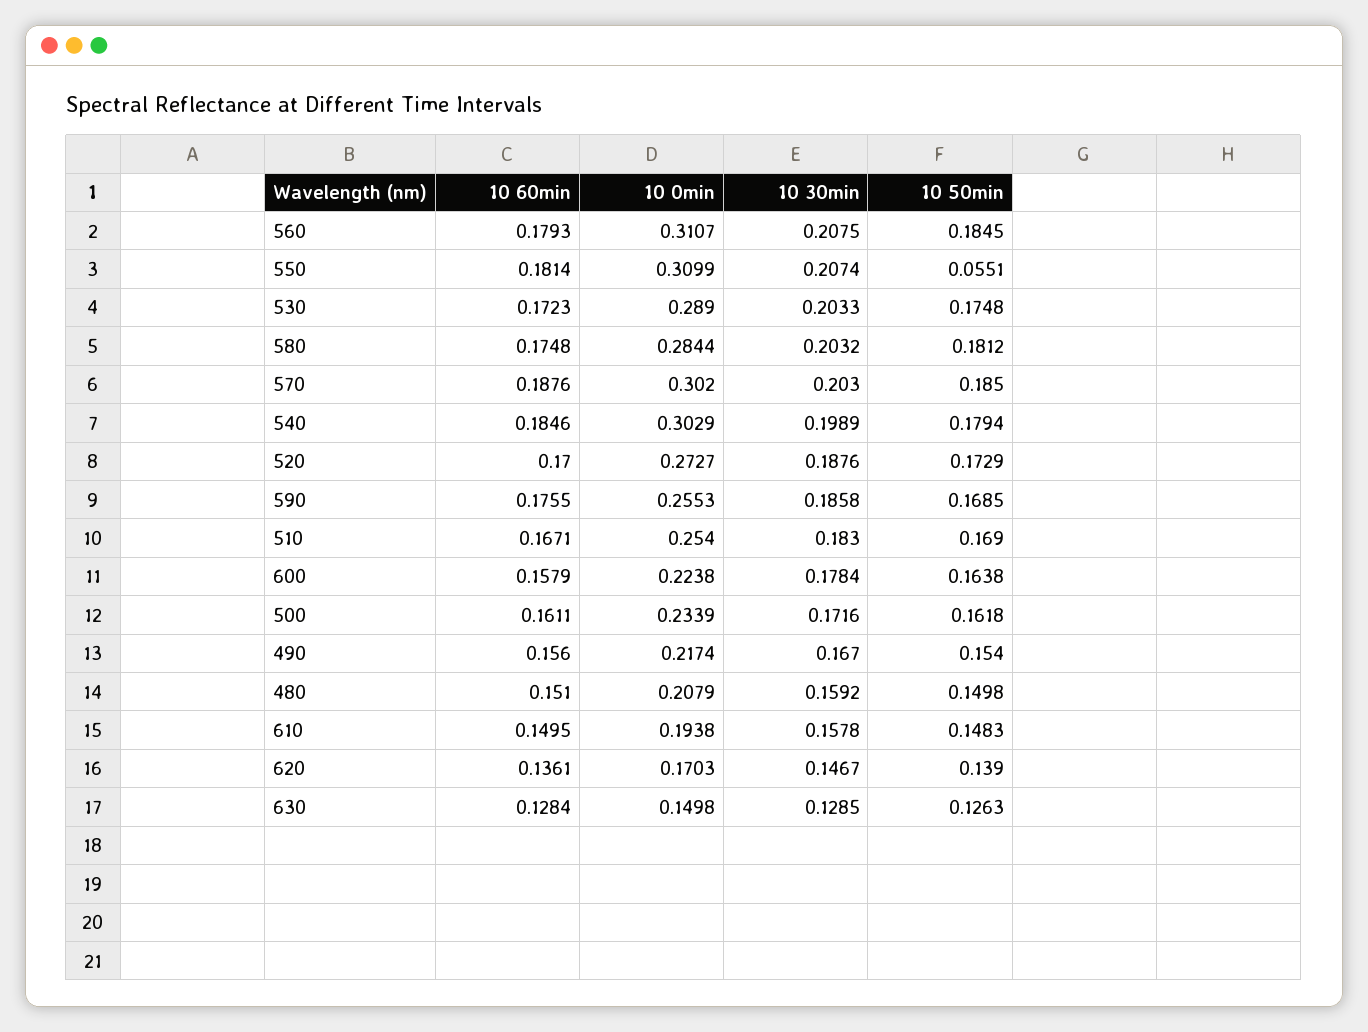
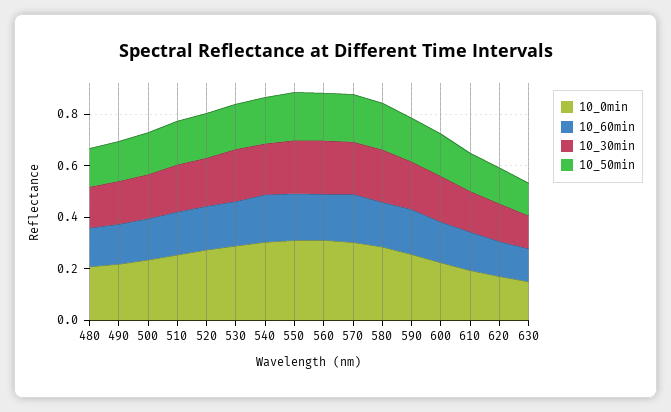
  {
    "10 60min": {
      "560": 0.1793,
      "550": 0.1814,
      "530": 0.1723,
      "580": 0.1748,
      "570": 0.1876,
      "540": 0.1846,
      "520": 0.17,
      "590": 0.1755,
      "510": 0.1671,
      "600": 0.1579,
      "500": 0.1611,
      "490": 0.156,
      "480": 0.151,
      "610": 0.1495,
      "620": 0.1361,
      "630": 0.1284
    },
    "10 0min": {
      "560": 0.3107,
      "550": 0.3099,
      "530": 0.289,
      "580": 0.2844,
      "570": 0.302,
      "540": 0.3029,
      "520": 0.2727,
      "590": 0.2553,
      "510": 0.254,
      "600": 0.2238,
      "500": 0.2339,
      "490": 0.2174,
      "480": 0.2079,
      "610": 0.1938,
      "620": 0.1703,
      "630": 0.1498
    },
    "10 30min": {
      "560": 0.2075,
      "550": 0.2074,
      "530": 0.2033,
      "580": 0.2032,
      "570": 0.203,
      "540": 0.1989,
      "520": 0.1876,
      "590": 0.1858,
      "510": 0.183,
      "600": 0.1784,
      "500": 0.1716,
      "490": 0.167,
      "480": 0.1592,
      "610": 0.1578,
      "620": 0.1467,
      "630": 0.1285
    },
    "10 50min": {
      "560": 0.1845,
-     "550": 0.0551,
+     "550": 0.2,
      "530": 0.1748,
      "580": 0.1812,
      "570": 0.185,
      "540": 0.1794,
      "520": 0.1729,
      "590": 0.1685,
      "510": 0.169,
      "600": 0.1638,
      "500": 0.1618,
      "490": 0.154,
      "480": 0.1498,
      "610": 0.1483,
      "620": 0.139,
      "630": 0.1263
    }
  }

